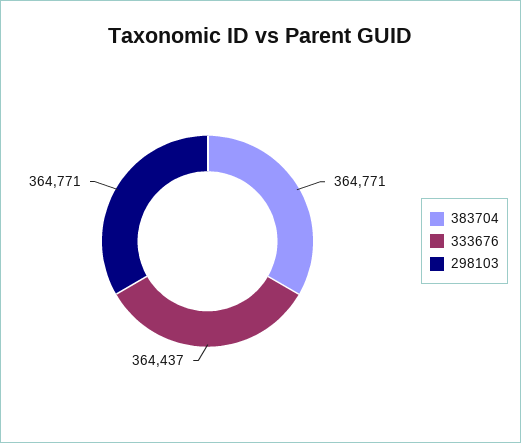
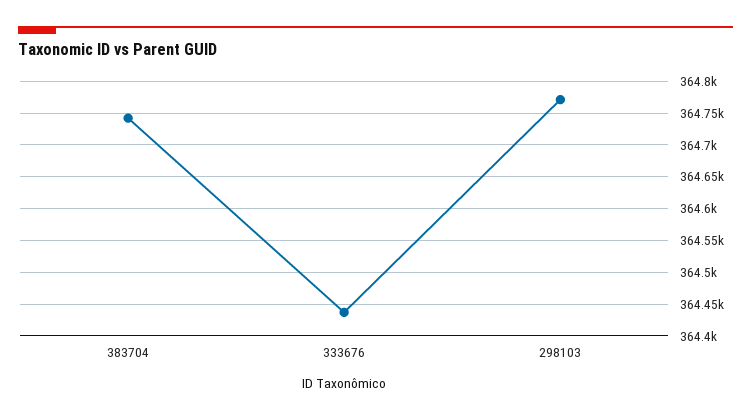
  {
-   "383704": 364771,
+   "383704": 364740,
    "333676": 364437,
    "298103": 364771
  }

